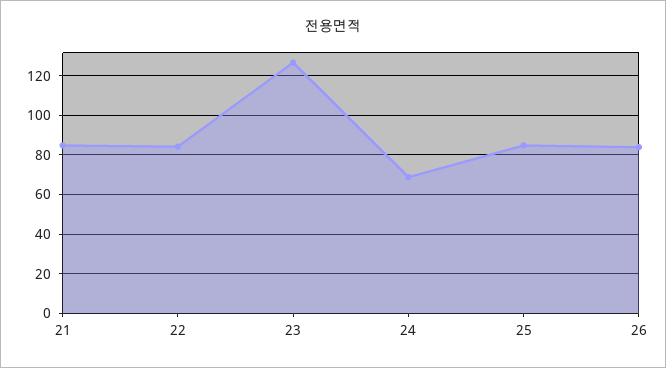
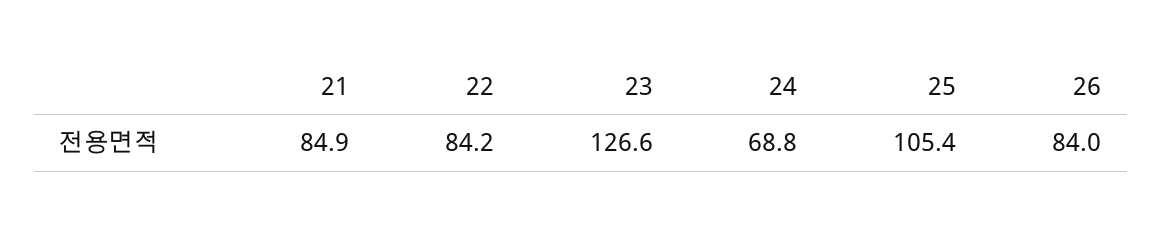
  {
    "21": 84.9,
    "22": 84.2,
    "23": 126.6,
    "24": 68.8,
-   "25": 85,
+   "25": 105.4,
    "26": 84
  }

